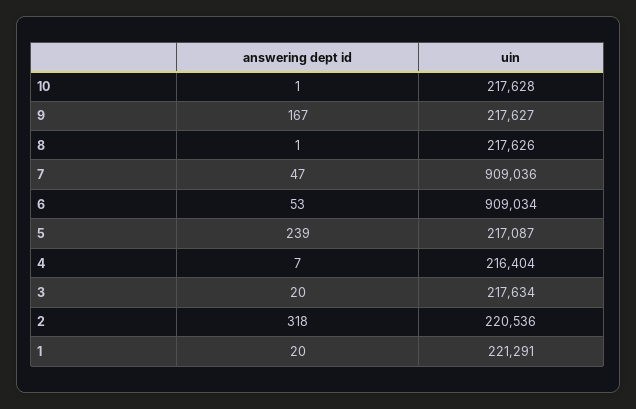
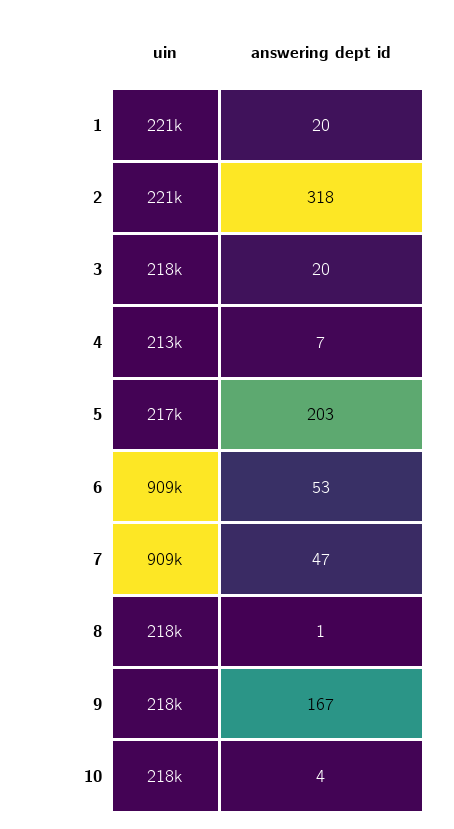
  {
    "answering dept id": {
-     "10": 1,
+     "10": 4,
      "9": 167,
      "8": 1,
      "7": 47,
      "6": 53,
-     "5": 239,
+     "5": 203,
      "4": 7,
      "3": 20,
      "2": 318,
      "1": 20
    },
    "uin": {
      "10": 217628,
      "9": 217627,
      "8": 217626,
      "7": 909036,
      "6": 909034,
      "5": 217087,
-     "4": 216404,
+     "4": 213000,
      "3": 217634,
      "2": 220536,
      "1": 221291
    }
  }

